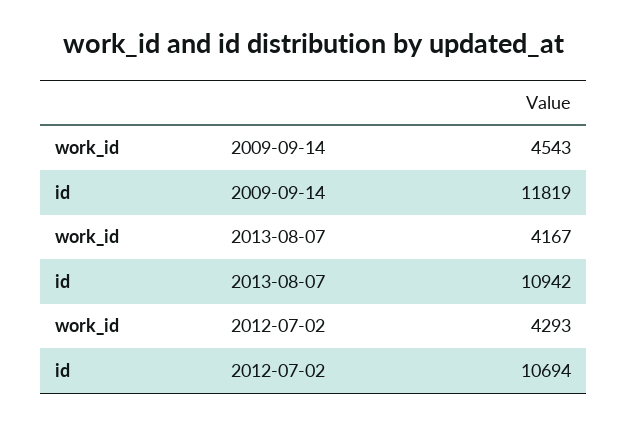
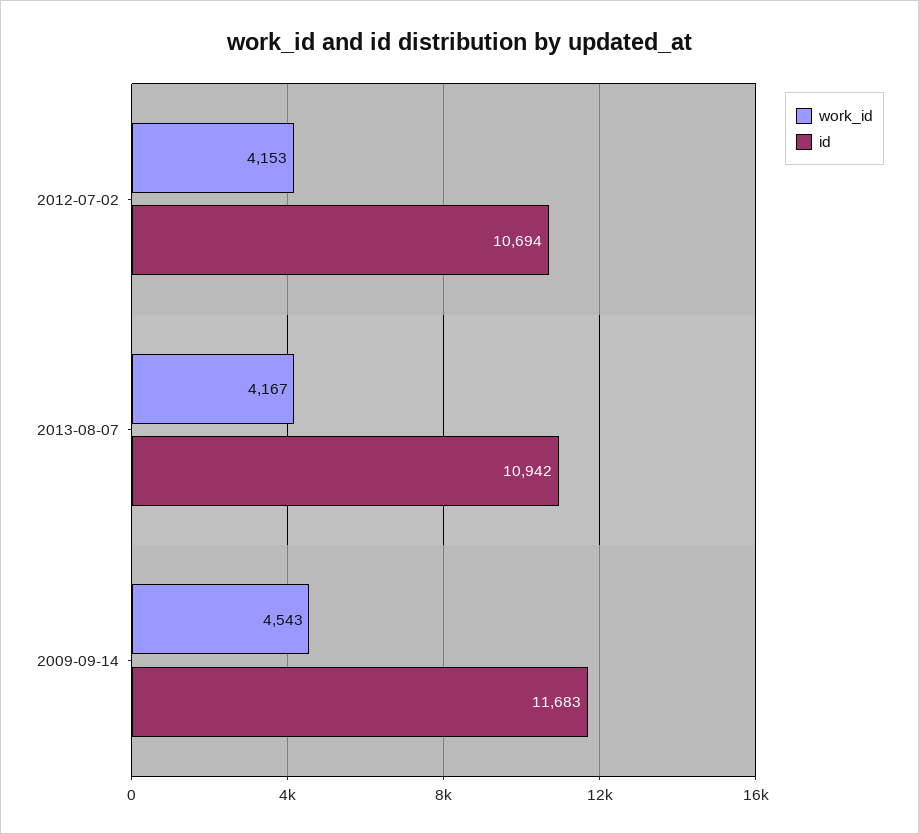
  {
    "work_id": {
      "2009-09-14": 4543,
      "2013-08-07": 4167,
-     "2012-07-02": 4293
+     "2012-07-02": 4153
    },
    "id": {
-     "2009-09-14": 11819,
+     "2009-09-14": 11683,
      "2013-08-07": 10942,
      "2012-07-02": 10694
    }
  }

